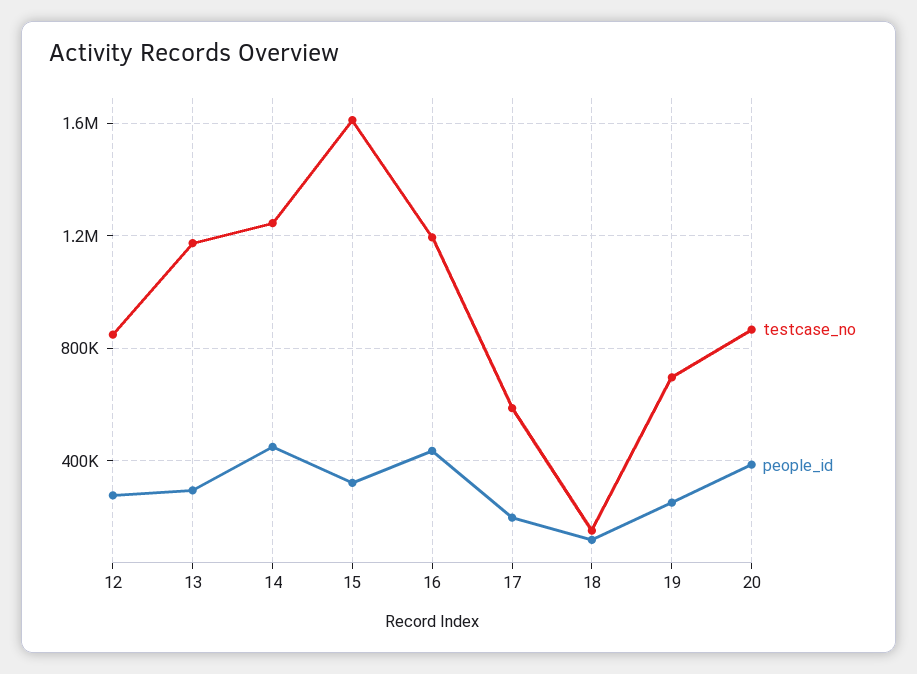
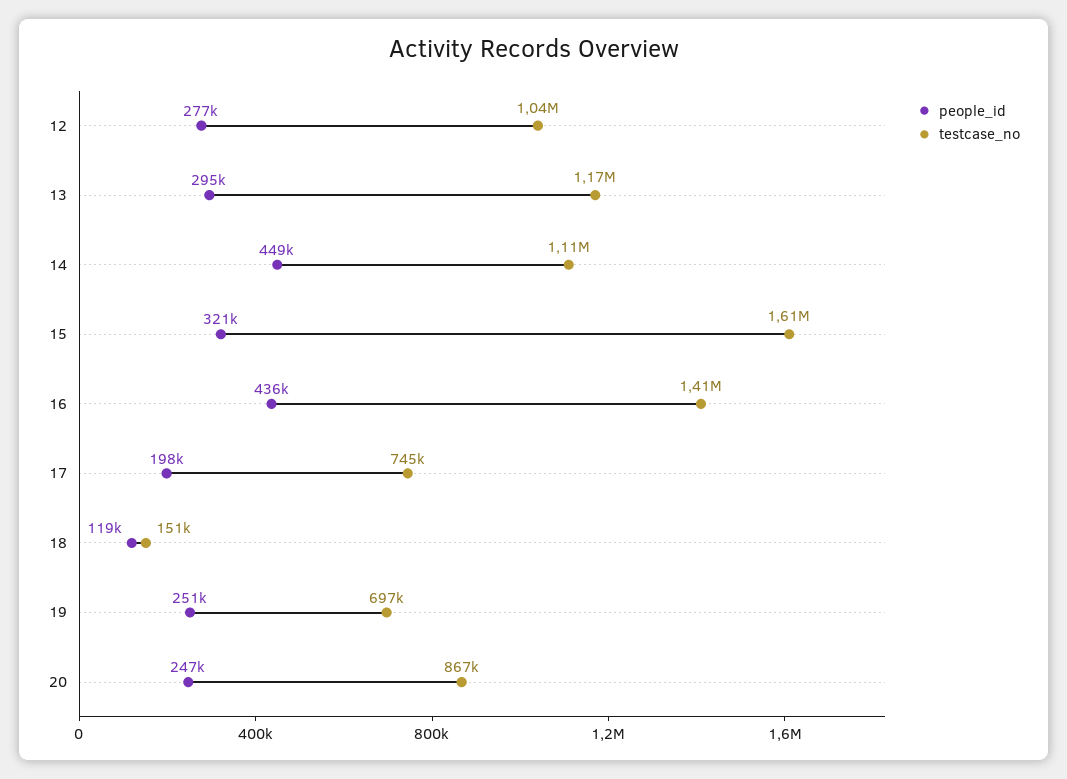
  {
    "testcase_no": {
-     "12": 850000,
+     "12": 1040000,
      "13": 1170000,
-     "14": 1250000,
+     "14": 1110000,
      "15": 1610000,
-     "16": 1200000,
+     "16": 1410000,
-     "17": 600000,
+     "17": 745000,
      "18": 151000,
      "19": 697000,
      "20": 867000
    },
    "people_id": {
      "12": 277000,
      "13": 295000,
      "14": 449000,
      "15": 321000,
      "16": 436000,
      "17": 198000,
      "18": 119000,
      "19": 251000,
-     "20": 400000
+     "20": 247000
    }
  }

